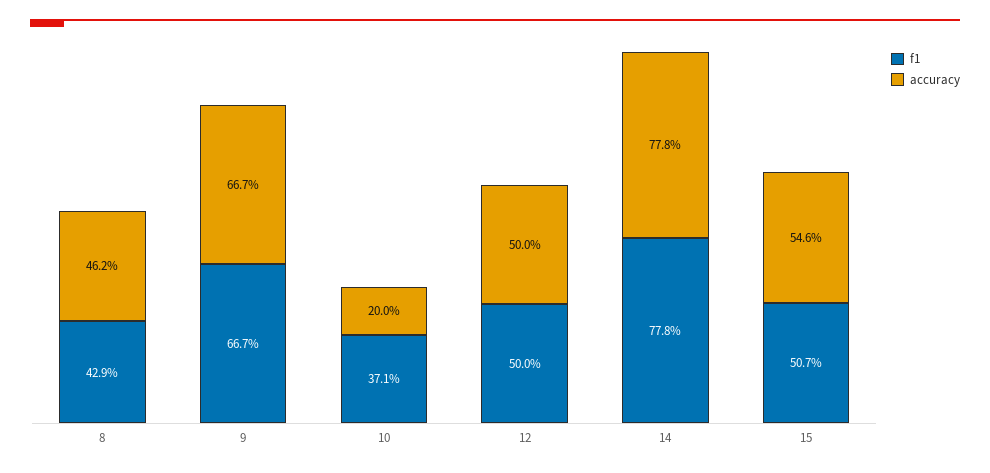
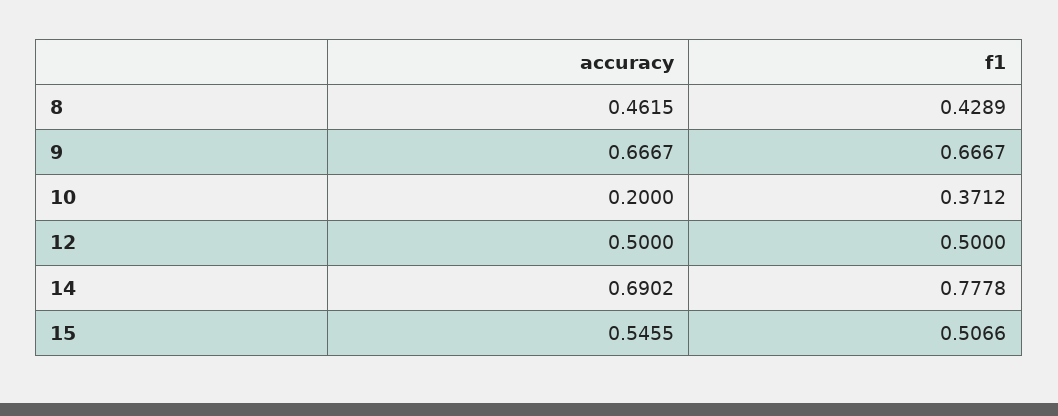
  {
    "f1": {
      "8": 0.4289,
      "9": 0.6667,
      "10": 0.3712,
      "12": 0.5,
      "14": 0.7778,
      "15": 0.5066
    },
    "accuracy": {
      "8": 0.4615,
      "9": 0.6667,
      "10": 0.2,
      "12": 0.5,
-     "14": 0.778,
+     "14": 0.6902,
      "15": 0.5455
    }
  }

